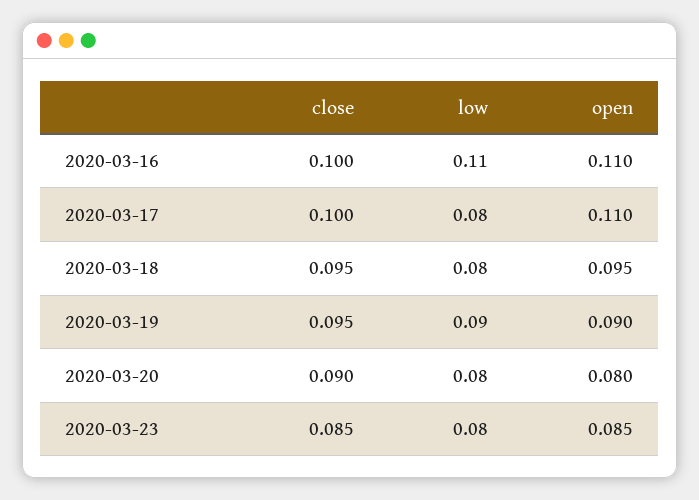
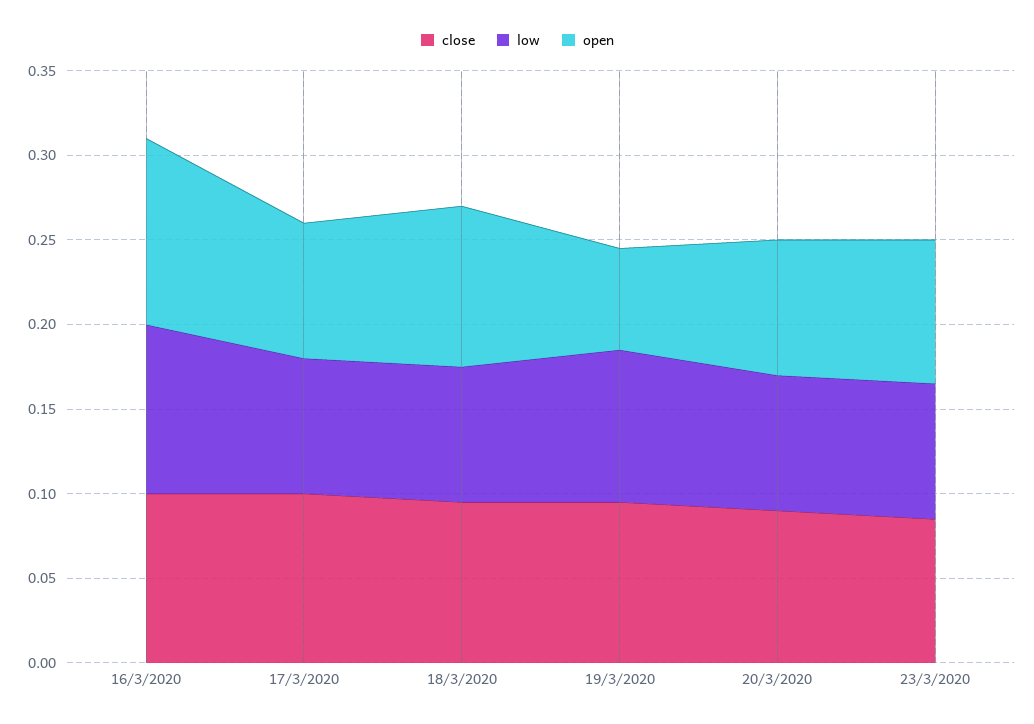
  {
    "close": {
      "2020-03-16": 0.1,
      "2020-03-17": 0.1,
      "2020-03-18": 0.095,
      "2020-03-19": 0.095,
      "2020-03-20": 0.09,
      "2020-03-23": 0.085
    },
    "low": {
-     "2020-03-16": 0.11,
+     "2020-03-16": 0.1,
      "2020-03-17": 0.08,
      "2020-03-18": 0.08,
      "2020-03-19": 0.09,
      "2020-03-20": 0.08,
      "2020-03-23": 0.08
    },
    "open": {
      "2020-03-16": 0.11,
-     "2020-03-17": 0.11,
+     "2020-03-17": 0.08,
      "2020-03-18": 0.095,
-     "2020-03-19": 0.09,
+     "2020-03-19": 0.06,
      "2020-03-20": 0.08,
      "2020-03-23": 0.085
    }
  }

